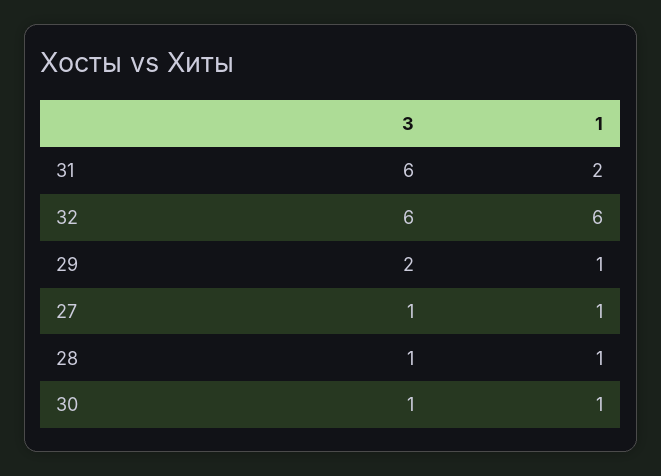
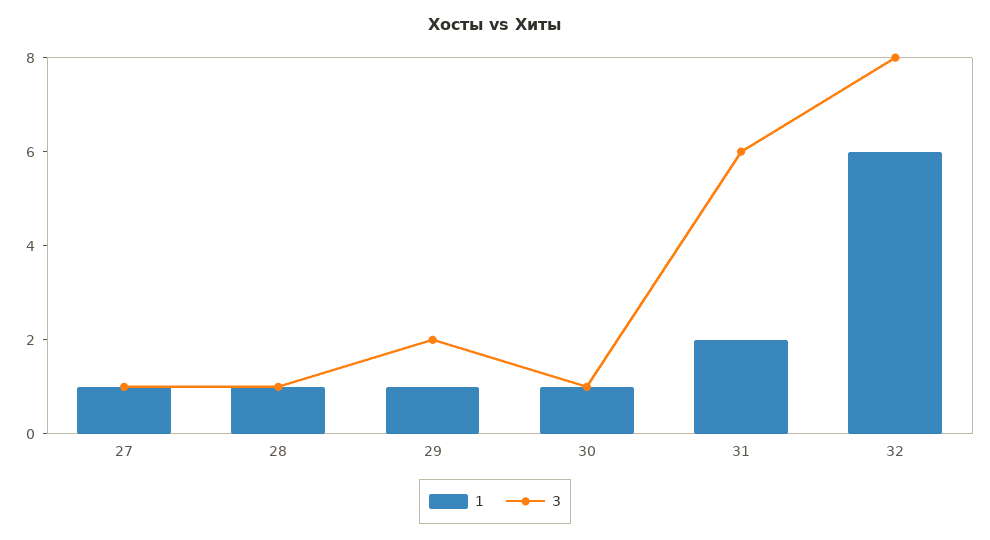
  {
    "3": {
      "31": 6,
-     "32": 6,
+     "32": 8,
      "29": 2,
      "27": 1,
      "28": 1,
      "30": 1
    },
    "1": {
      "31": 2,
      "32": 6,
      "29": 1,
      "27": 1,
      "28": 1,
      "30": 1
    }
  }

